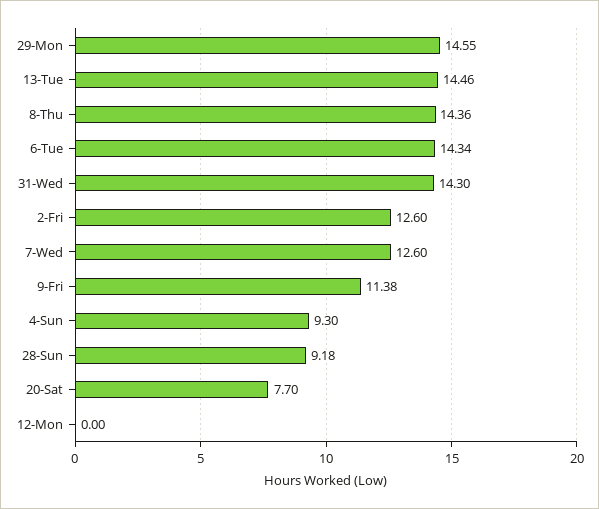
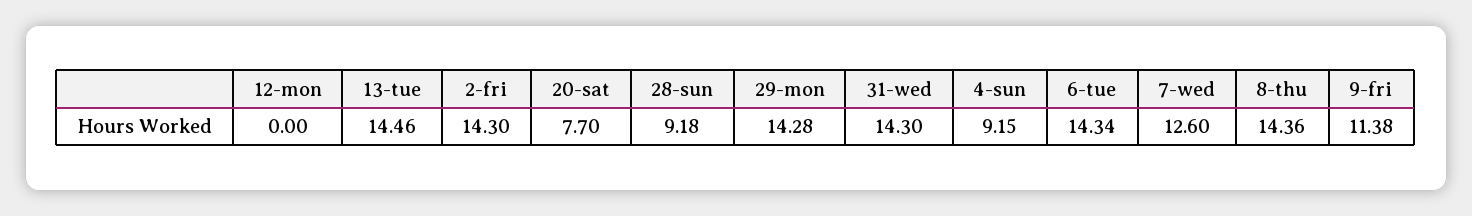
  {
-   "29-Mon": 14.55,
+   "29-Mon": 14.28,
    "13-Tue": 14.46,
    "8-Thu": 14.36,
    "6-Tue": 14.34,
    "31-Wed": 14.3,
-   "2-Fri": 12.6,
+   "2-Fri": 14.3,
    "7-Wed": 12.6,
    "9-Fri": 11.38,
-   "4-Sun": 9.3,
+   "4-Sun": 9.15,
    "28-Sun": 9.18,
    "20-Sat": 7.7,
    "12-Mon": 0
  }

